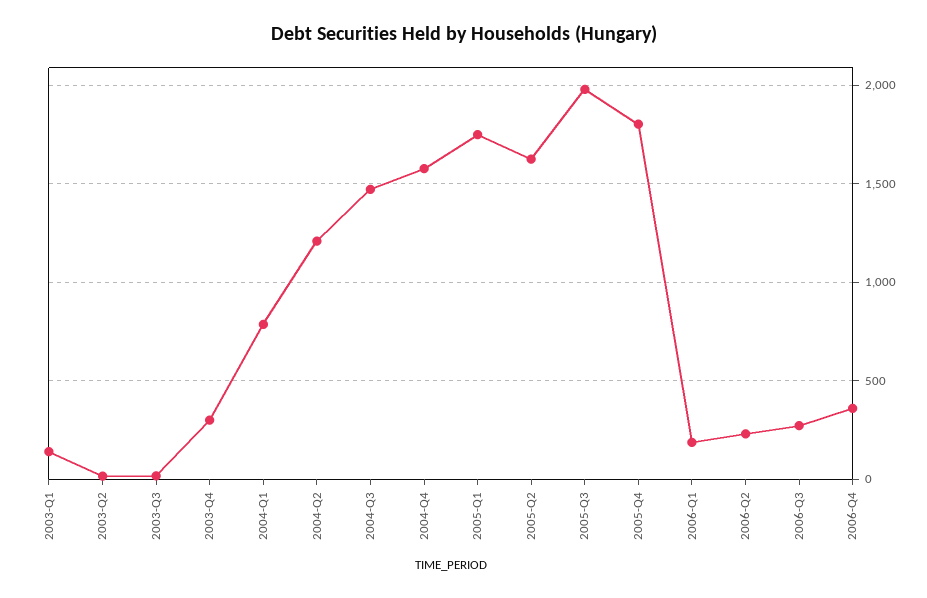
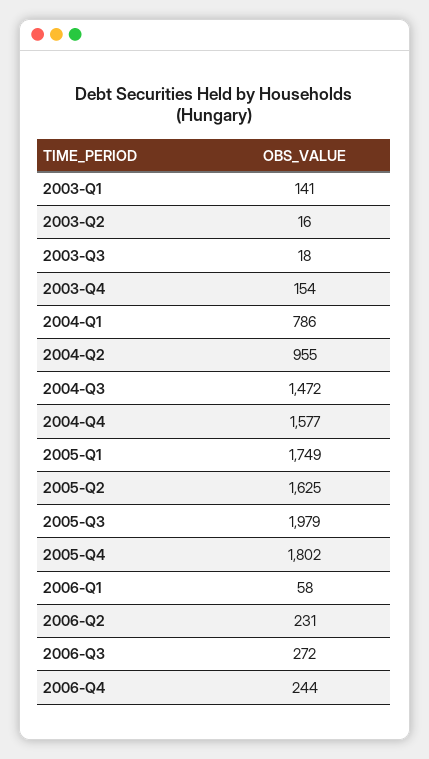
  {
    "2003-Q1": 141,
    "2003-Q2": 16,
    "2003-Q3": 18,
-   "2003-Q4": 300,
+   "2003-Q4": 154,
    "2004-Q1": 786,
-   "2004-Q2": 1200,
+   "2004-Q2": 955,
    "2004-Q3": 1472,
    "2004-Q4": 1577,
    "2005-Q1": 1749,
    "2005-Q2": 1625,
    "2005-Q3": 1979,
    "2005-Q4": 1802,
-   "2006-Q1": 200,
+   "2006-Q1": 58,
    "2006-Q2": 231,
    "2006-Q3": 272,
-   "2006-Q4": 350
+   "2006-Q4": 244
  }

